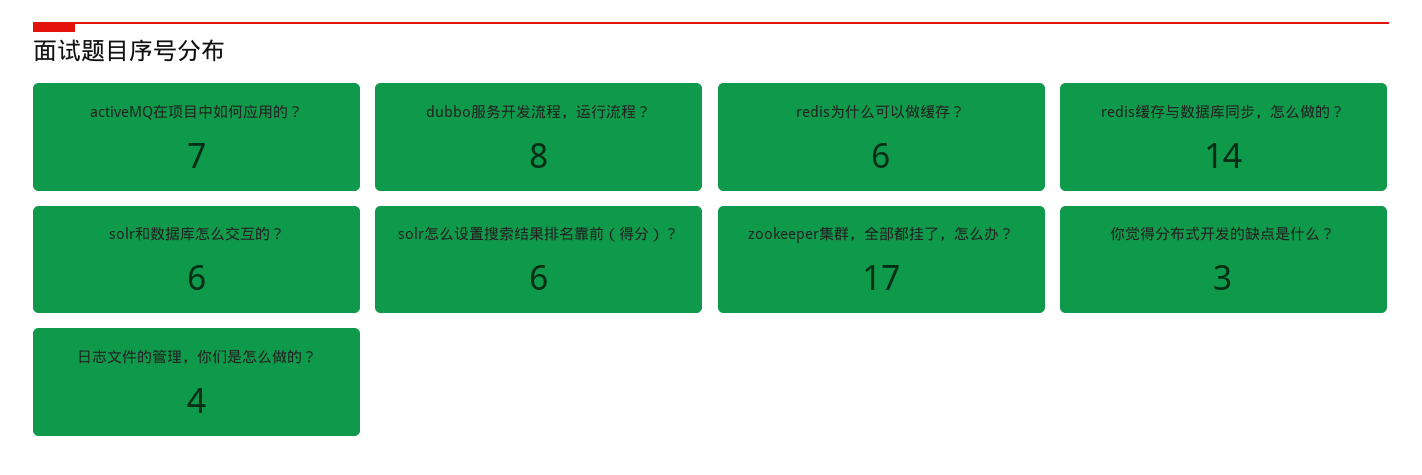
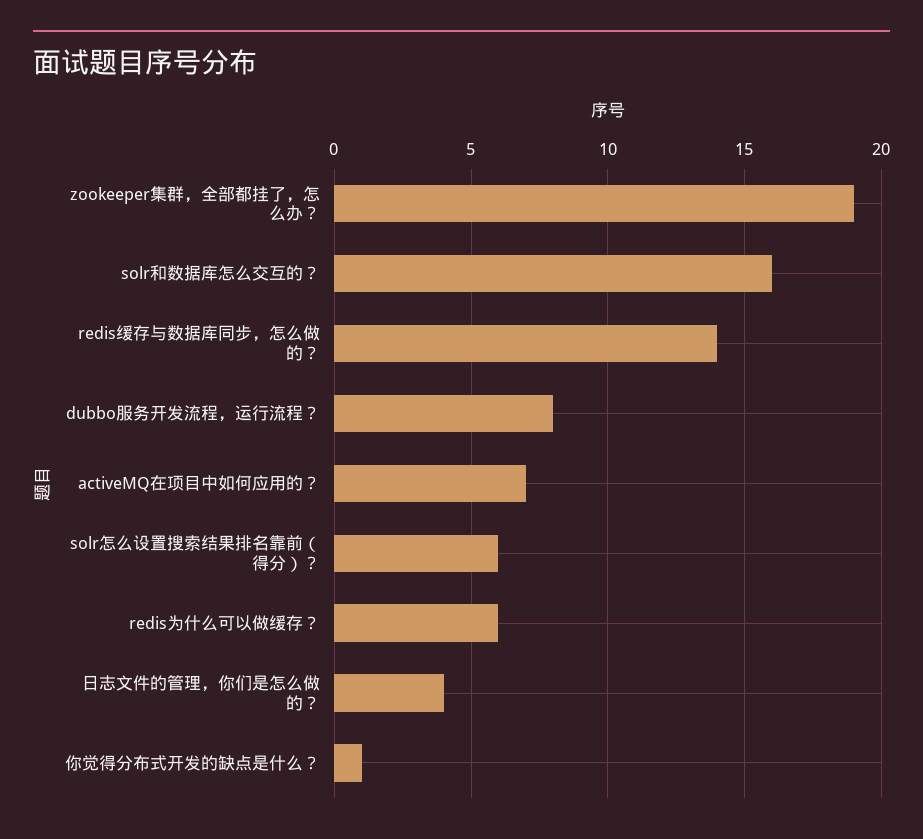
  {
    "activeMQ在项目中如何应用的？": 7,
    "dubbo服务开发流程，运行流程？": 8,
    "redis为什么可以做缓存？": 6,
    "redis缓存与数据库同步，怎么做的？": 14,
-   "solr和数据库怎么交互的？": 6,
+   "solr和数据库怎么交互的？": 16,
    "solr怎么设置搜索结果排名靠前（得分）？": 6,
-   "zookeeper集群，全部都挂了，怎么办？": 17,
+   "zookeeper集群，全部都挂了，怎么办？": 19,
-   "你觉得分布式开发的缺点是什么？": 3,
+   "你觉得分布式开发的缺点是什么？": 1,
    "日志文件的管理，你们是怎么做的？": 4
  }

